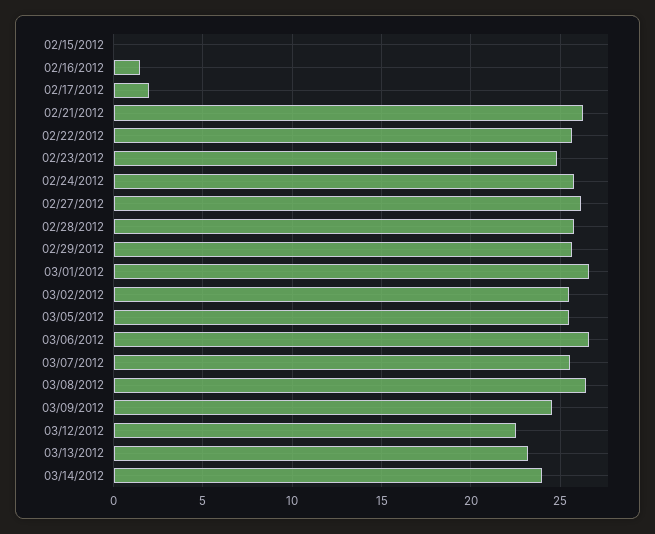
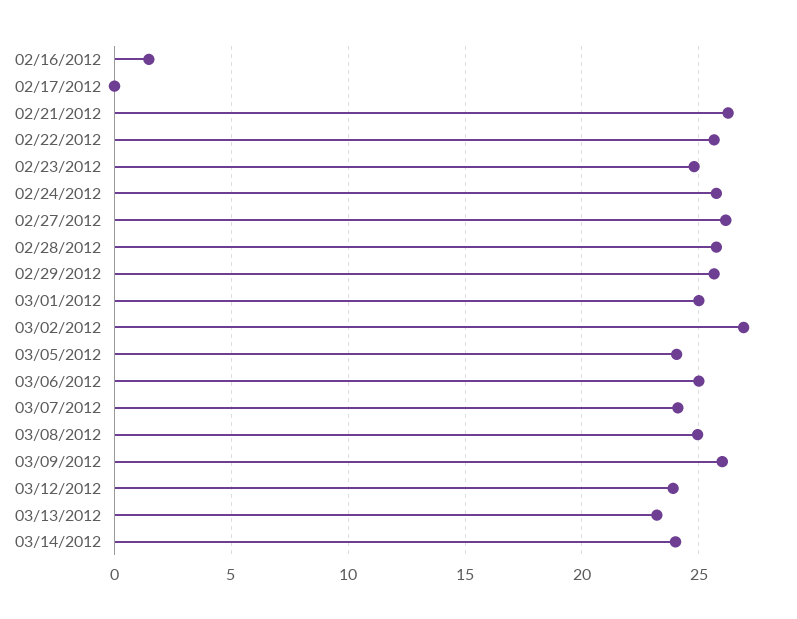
  {
-   "02/15/2012": 0,
    "02/16/2012": 1.5,
-   "02/17/2012": 2,
+   "02/17/2012": 0,
    "02/21/2012": 26.5,
    "02/22/2012": 25.5,
    "02/23/2012": 25,
    "02/24/2012": 26,
    "02/27/2012": 26,
    "02/28/2012": 26,
    "02/29/2012": 25.5,
-   "03/01/2012": 26.5,
+   "03/01/2012": 25,
-   "03/02/2012": 25.5,
+   "03/02/2012": 27,
-   "03/05/2012": 25.5,
+   "03/05/2012": 24,
-   "03/06/2012": 26.5,
+   "03/06/2012": 25,
-   "03/07/2012": 25.5,
+   "03/07/2012": 24,
-   "03/08/2012": 26.5,
+   "03/08/2012": 25,
-   "03/09/2012": 24.5,
+   "03/09/2012": 26,
-   "03/12/2012": 22.5,
+   "03/12/2012": 24,
    "03/13/2012": 23,
    "03/14/2012": 24
  }

